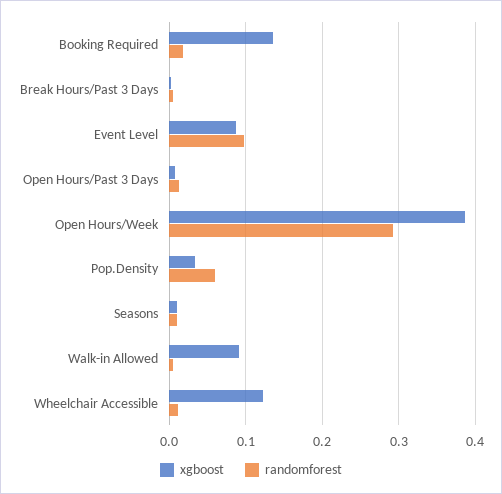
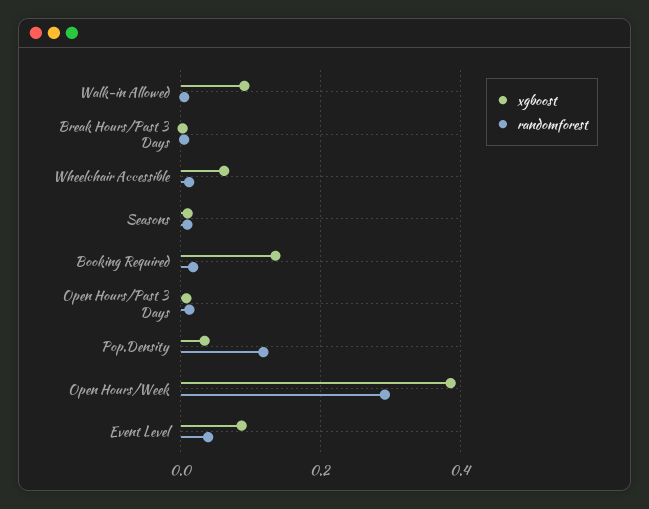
  {
    "xgboost": {
      "Booking Required": 0.14,
      "Break Hours/Past 3 Days": 0,
      "Event Level": 0.09,
      "Open Hours/Past 3 Days": 0.01,
      "Open Hours/Week": 0.39,
      "Pop.Density": 0.03,
      "Seasons": 0.01,
      "Walk-in Allowed": 0.09,
-     "Wheelchair Accessible": 0.12
+     "Wheelchair Accessible": 0.06
    },
    "randomforest": {
      "Booking Required": 0.02,
      "Break Hours/Past 3 Days": 0.01,
-     "Event Level": 0.1,
+     "Event Level": 0.04,
      "Open Hours/Past 3 Days": 0.01,
      "Open Hours/Week": 0.29,
-     "Pop.Density": 0.06,
+     "Pop.Density": 0.12,
      "Seasons": 0.01,
      "Walk-in Allowed": 0.01,
      "Wheelchair Accessible": 0.01
    }
  }

